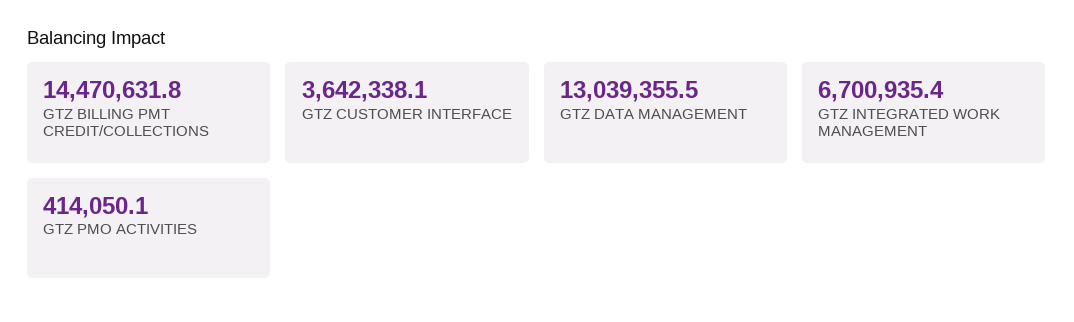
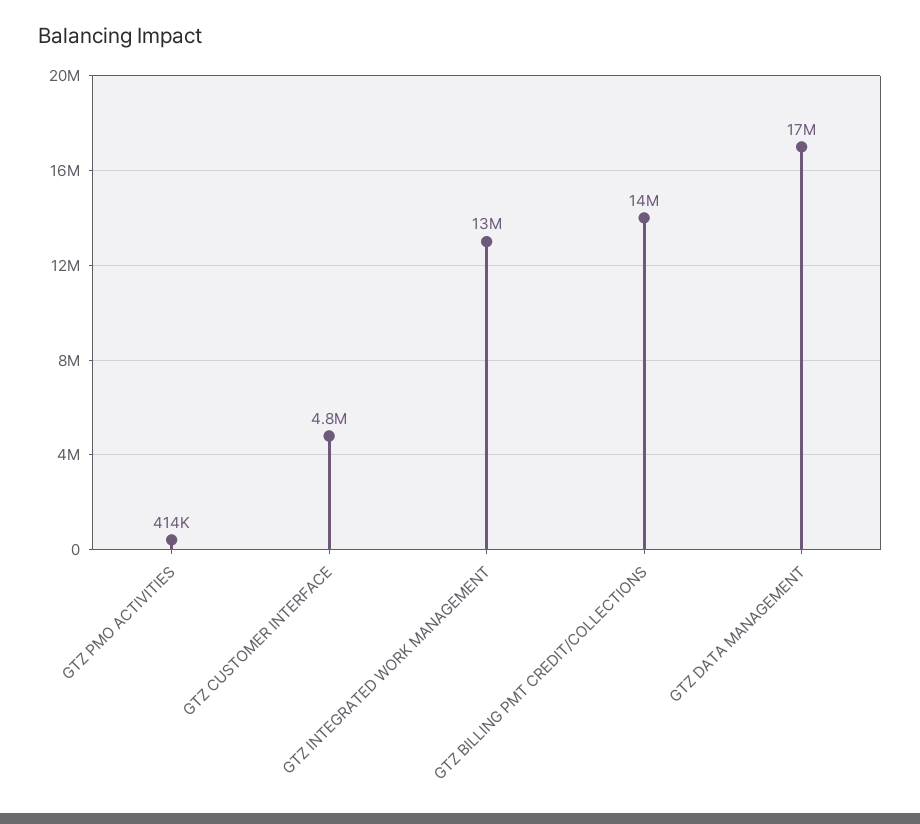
  {
    "GTZ BILLING PMT CREDIT/COLLECTIONS": 14470631.8,
-   "GTZ CUSTOMER INTERFACE": 3642338.1,
+   "GTZ CUSTOMER INTERFACE": 4800000,
-   "GTZ DATA MANAGEMENT": 13039355.5,
+   "GTZ DATA MANAGEMENT": 17000000,
-   "GTZ INTEGRATED WORK MANAGEMENT": 6700935.4,
+   "GTZ INTEGRATED WORK MANAGEMENT": 13000000,
    "GTZ PMO ACTIVITIES": 414050.1
  }

